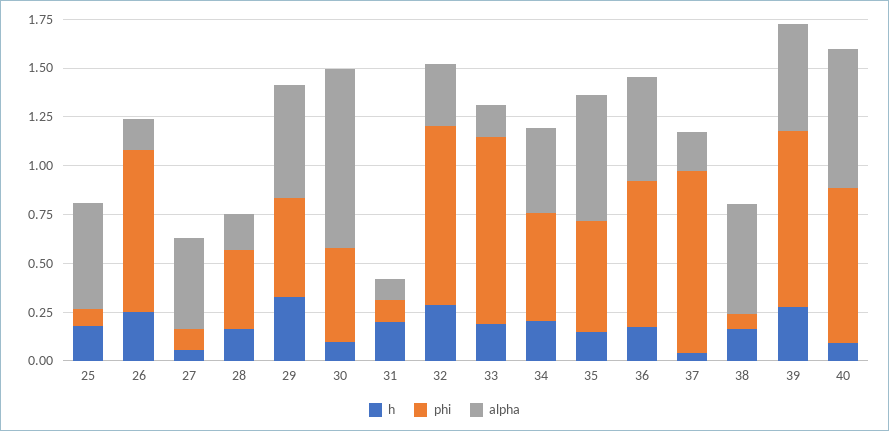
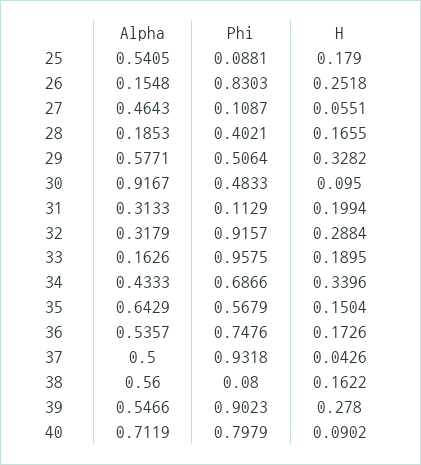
  {
    "h": {
      "25": 0.179,
      "26": 0.2518,
      "27": 0.0551,
      "28": 0.1655,
      "29": 0.3282,
      "30": 0.095,
      "31": 0.1994,
      "32": 0.2884,
      "33": 0.1895,
-     "34": 0.2,
+     "34": 0.3396,
      "35": 0.1504,
      "36": 0.1726,
      "37": 0.0426,
      "38": 0.1622,
      "39": 0.278,
      "40": 0.0902
    },
    "phi": {
      "25": 0.0881,
      "26": 0.8303,
      "27": 0.1087,
      "28": 0.4021,
      "29": 0.5064,
      "30": 0.4833,
      "31": 0.1129,
      "32": 0.9157,
      "33": 0.9575,
-     "34": 0.55,
+     "34": 0.6866,
      "35": 0.5679,
      "36": 0.7476,
      "37": 0.9318,
      "38": 0.08,
      "39": 0.9023,
      "40": 0.7979
    },
    "alpha": {
      "25": 0.5405,
      "26": 0.1548,
      "27": 0.4643,
      "28": 0.1853,
      "29": 0.5771,
      "30": 0.9167,
-     "31": 0.1,
+     "31": 0.3133,
      "32": 0.3179,
      "33": 0.1626,
      "34": 0.4333,
      "35": 0.6429,
      "36": 0.5357,
-     "37": 0.2,
+     "37": 0.5,
      "38": 0.56,
      "39": 0.5466,
      "40": 0.7119
    }
  }

